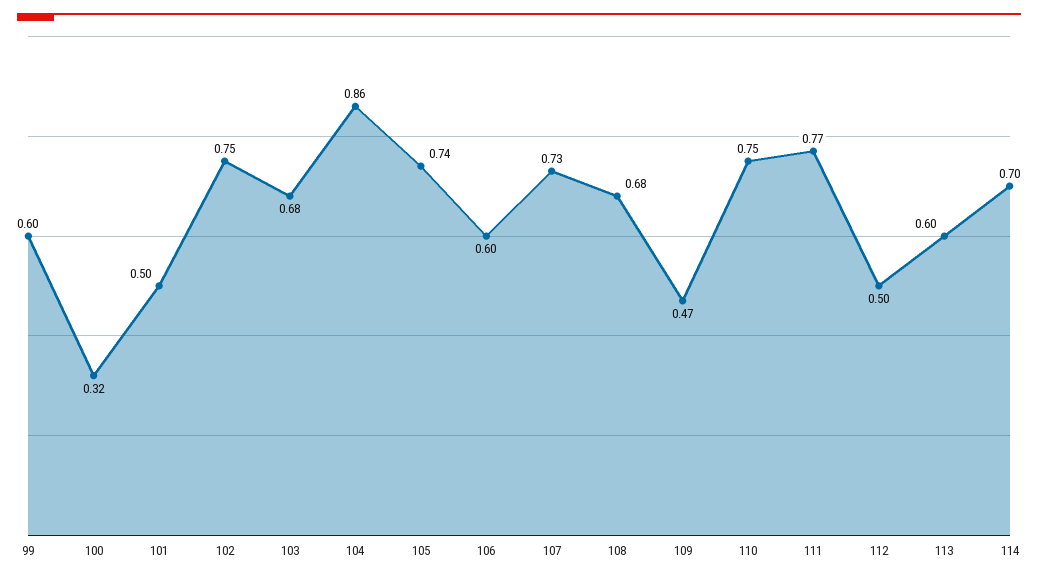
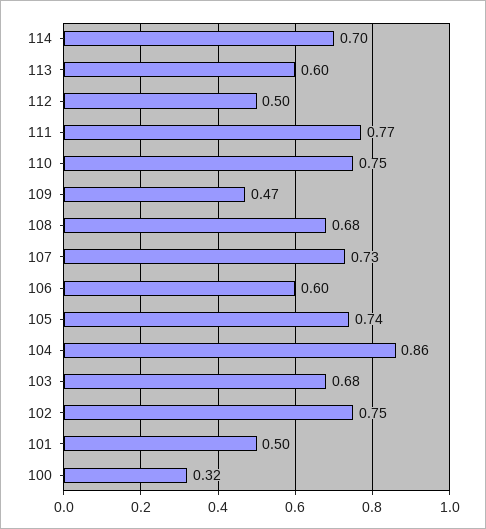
  {
-   "99": 0.6,
    "100": 0.32,
    "101": 0.5,
    "102": 0.75,
    "103": 0.68,
    "104": 0.86,
    "105": 0.74,
    "106": 0.6,
    "107": 0.73,
    "108": 0.68,
    "109": 0.47,
    "110": 0.75,
    "111": 0.77,
    "112": 0.5,
    "113": 0.6,
    "114": 0.7
  }

